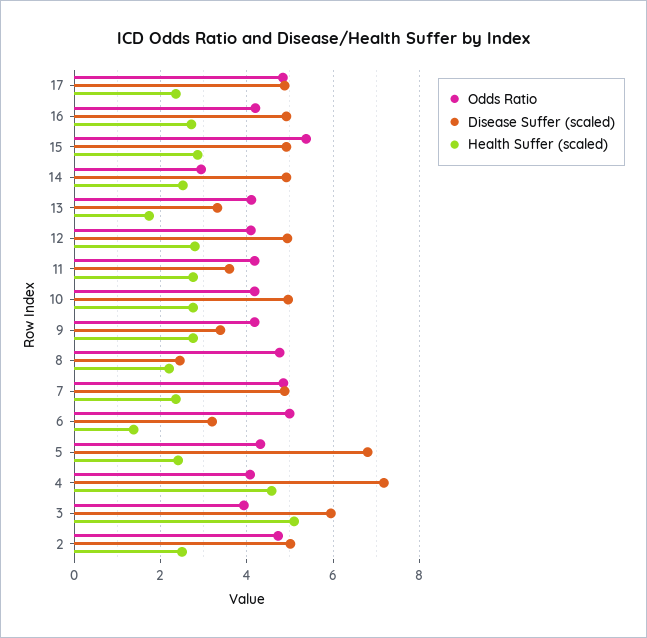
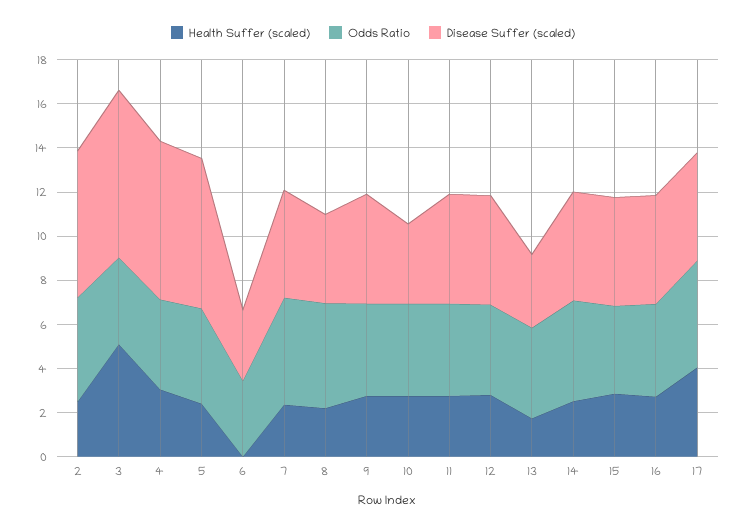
  {
    "Odds Ratio": {
      "17": 4.8,
      "16": 4.2,
-     "15": 5.4,
+     "15": 4,
-     "14": 3,
+     "14": 4.5,
      "13": 4.2,
      "12": 4,
      "11": 4.2,
      "10": 4.2,
      "9": 4.2,
      "8": 4.8,
      "7": 4.8,
-     "6": 5,
+     "6": 3.5,
      "5": 4.4,
      "4": 4,
      "3": 4,
      "2": 4.8
    },
    "Disease Suffer (scaled)": {
      "17": 4.8,
      "16": 5,
      "15": 5,
      "14": 5,
      "13": 3.4,
      "12": 5,
-     "11": 3.6,
+     "11": 5,
-     "10": 5,
+     "10": 3.5,
-     "9": 3.4,
+     "9": 5,
-     "8": 2.4,
+     "8": 4,
      "7": 4.8,
      "6": 3.2,
      "5": 6.8,
      "4": 7.2,
-     "3": 6,
+     "3": 7.5,
-     "2": 5
+     "2": 6.5
    },
    "Health Suffer (scaled)": {
-     "17": 2.4,
+     "17": 4,
      "16": 2.8,
      "15": 2.8,
      "14": 2.6,
      "13": 1.8,
      "12": 2.8,
      "11": 2.8,
      "10": 2.8,
      "9": 2.8,
      "8": 2.2,
      "7": 2.4,
-     "6": 1.4,
+     "6": 0,
      "5": 2.4,
-     "4": 4.6,
+     "4": 3,
      "3": 5.2,
      "2": 2.6
    }
  }

